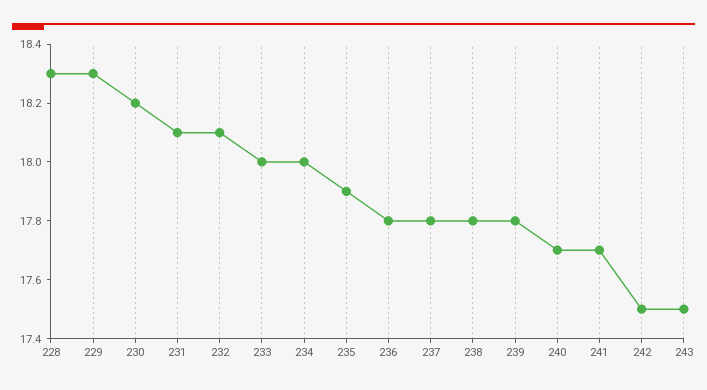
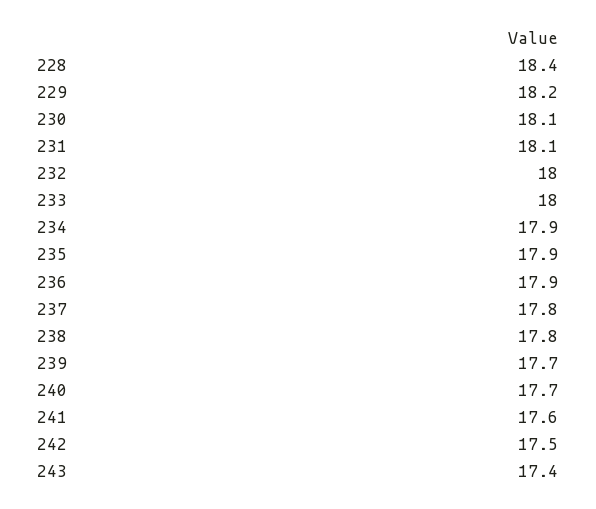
  {
-   "228": 18.3,
+   "228": 18.4,
-   "229": 18.3,
+   "229": 18.2,
-   "230": 18.2,
+   "230": 18.1,
    "231": 18.1,
-   "232": 18.1,
+   "232": 18,
    "233": 18,
-   "234": 18,
+   "234": 17.9,
    "235": 17.9,
-   "236": 17.8,
+   "236": 17.9,
    "237": 17.8,
    "238": 17.8,
-   "239": 17.8,
+   "239": 17.7,
    "240": 17.7,
-   "241": 17.7,
+   "241": 17.6,
    "242": 17.5,
-   "243": 17.5
+   "243": 17.4
  }

